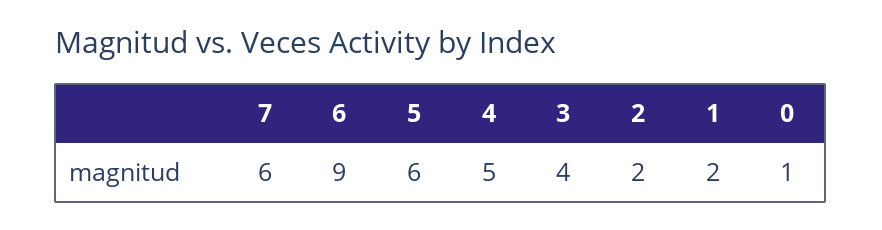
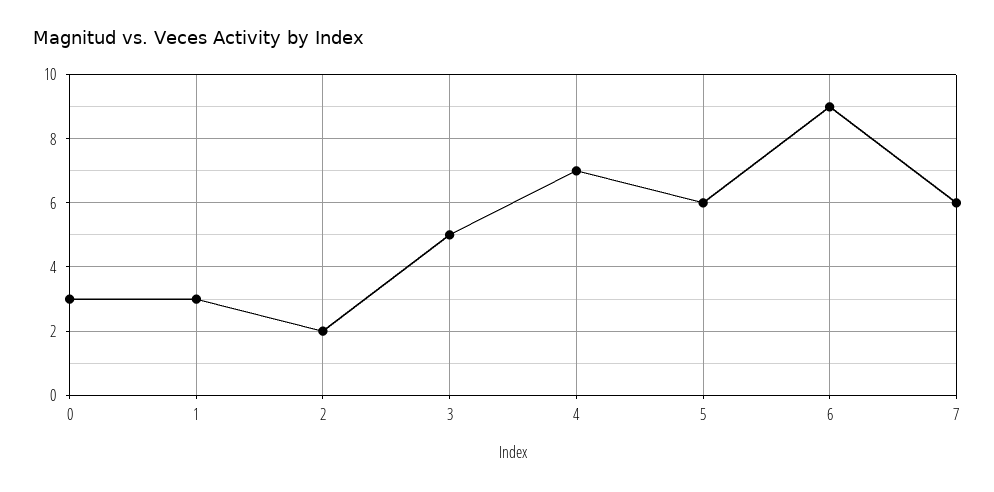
  {
    "7": 6,
    "6": 9,
    "5": 6,
-   "4": 5,
+   "4": 7,
-   "3": 4,
+   "3": 5,
    "2": 2,
-   "1": 2,
+   "1": 3,
-   "0": 1
+   "0": 3
  }

